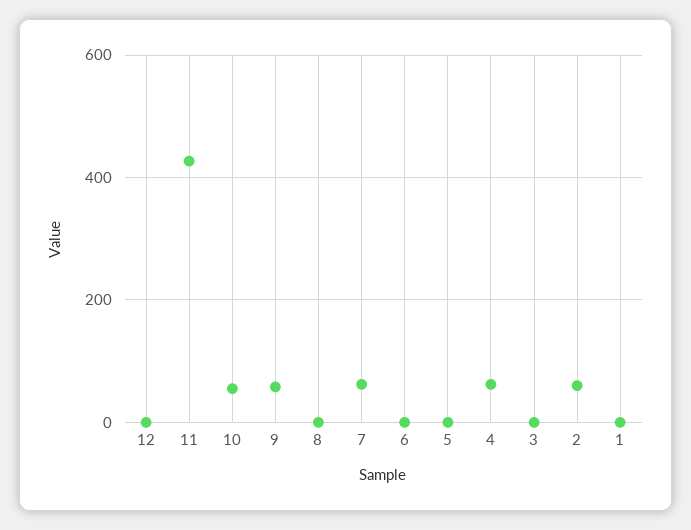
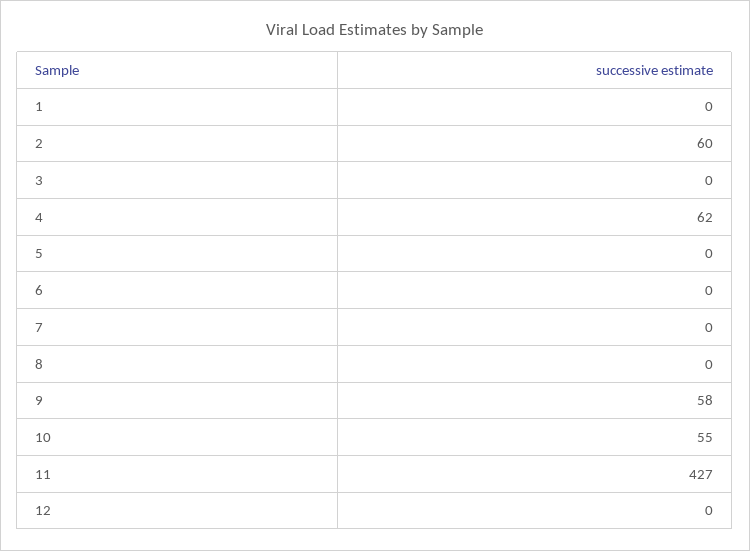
  {
    "12": 0,
    "11": 427,
    "10": 55,
    "9": 58,
    "8": 0,
-   "7": 60,
+   "7": 0,
    "6": 0,
    "5": 0,
    "4": 62,
    "3": 0,
    "2": 60,
    "1": 0
  }

